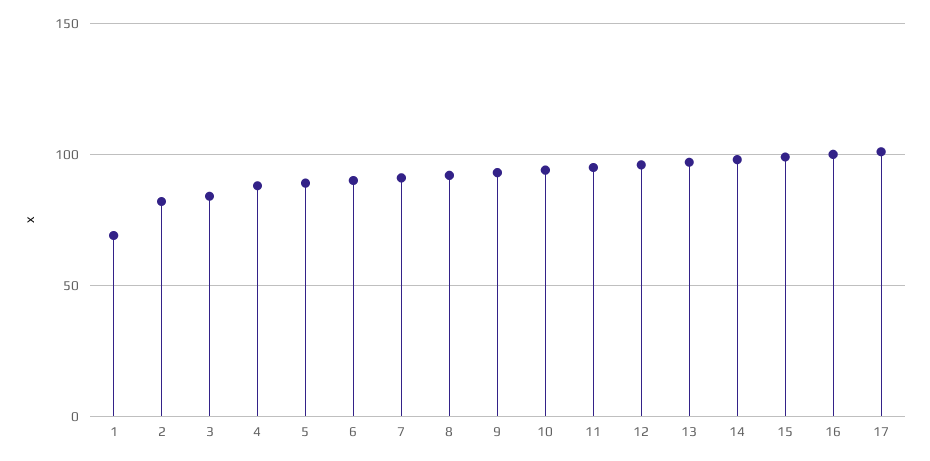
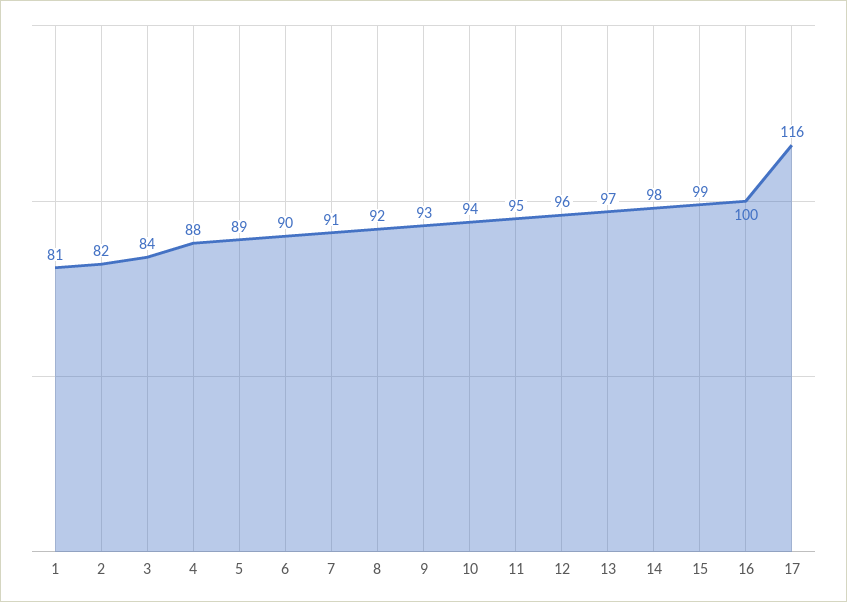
  {
-   "1": 70,
+   "1": 81,
    "2": 82,
    "3": 84,
    "4": 88,
    "5": 89,
    "6": 90,
    "7": 91,
    "8": 92,
    "9": 93,
    "10": 94,
    "11": 95,
    "12": 96,
    "13": 97,
    "14": 98,
    "15": 99,
    "16": 100,
-   "17": 100
+   "17": 116
  }

